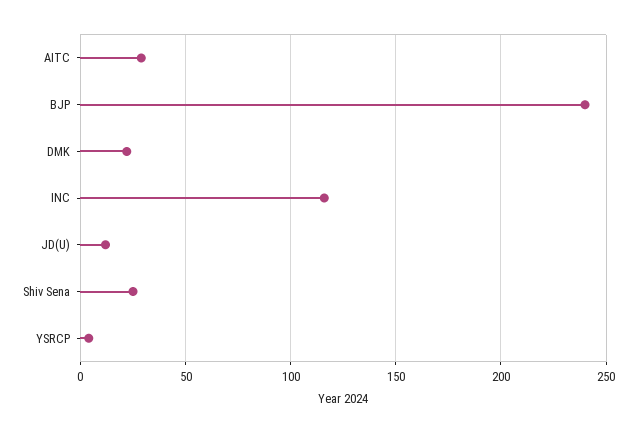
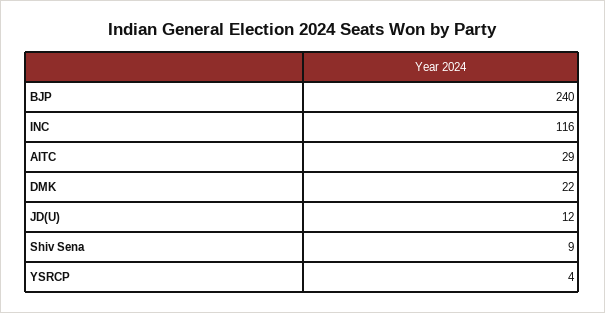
  {
    "AITC": 29,
    "BJP": 240,
    "DMK": 22,
    "INC": 116,
    "JD(U)": 12,
-   "Shiv Sena": 25,
+   "Shiv Sena": 9,
    "YSRCP": 4
  }

